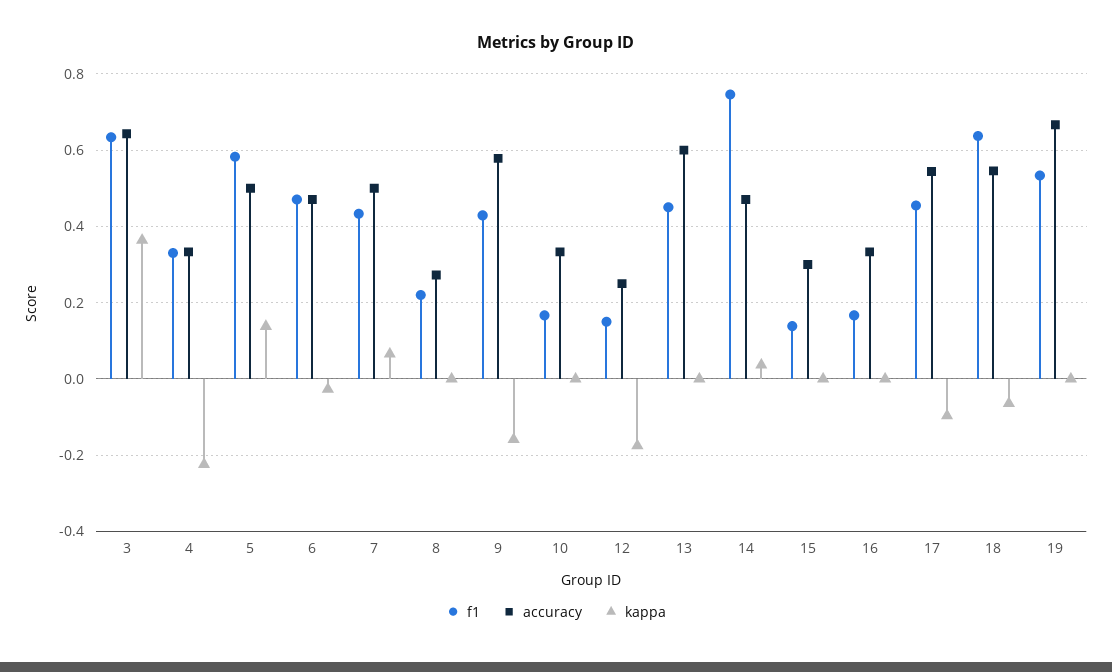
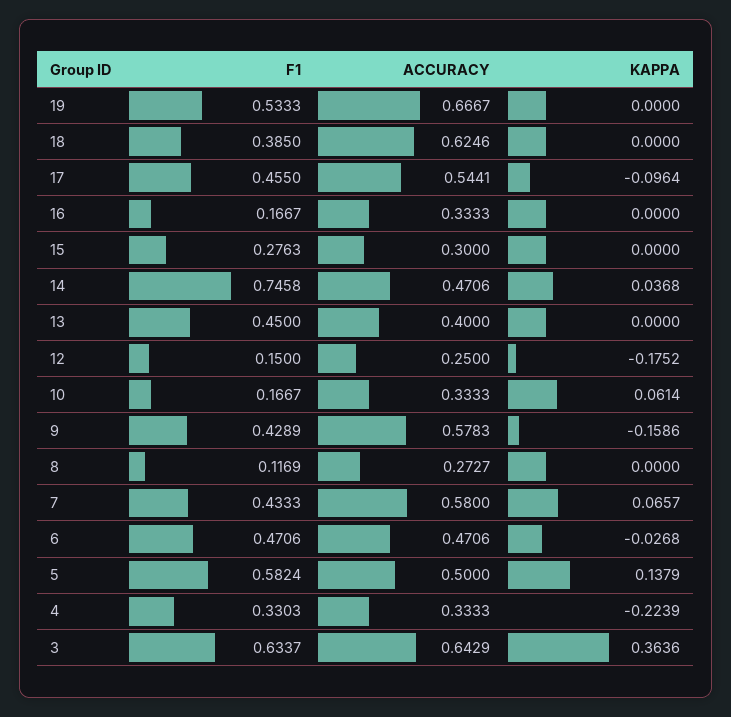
  {
    "f1": {
      "3": 0.6337,
      "4": 0.3303,
      "5": 0.5824,
      "6": 0.4706,
      "7": 0.4333,
-     "8": 0.22,
+     "8": 0.1169,
      "9": 0.4289,
      "10": 0.1667,
      "12": 0.15,
      "13": 0.45,
      "14": 0.7458,
-     "15": 0.14,
+     "15": 0.2763,
      "16": 0.1667,
      "17": 0.455,
-     "18": 0.64,
+     "18": 0.385,
      "19": 0.5333
    },
    "accuracy": {
      "3": 0.6429,
      "4": 0.3333,
      "5": 0.5,
      "6": 0.4706,
-     "7": 0.5,
+     "7": 0.58,
      "8": 0.2727,
      "9": 0.5783,
      "10": 0.3333,
      "12": 0.25,
-     "13": 0.6,
+     "13": 0.4,
      "14": 0.4706,
      "15": 0.3,
      "16": 0.3333,
      "17": 0.5441,
-     "18": 0.54,
+     "18": 0.6246,
      "19": 0.6667
    },
    "kappa": {
      "3": 0.3636,
      "4": -0.2239,
      "5": 0.1379,
      "6": -0.0268,
      "7": 0.0657,
      "8": 0,
      "9": -0.1586,
-     "10": 0,
+     "10": 0.0614,
      "12": -0.1752,
      "13": 0,
      "14": 0.0368,
      "15": 0,
      "16": 0,
      "17": -0.0964,
-     "18": -0.06,
+     "18": 0,
      "19": 0
    }
  }

